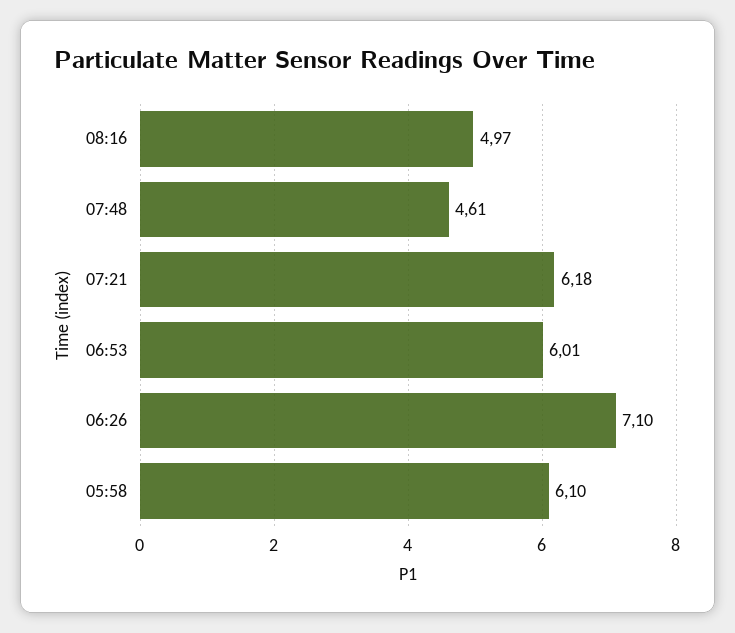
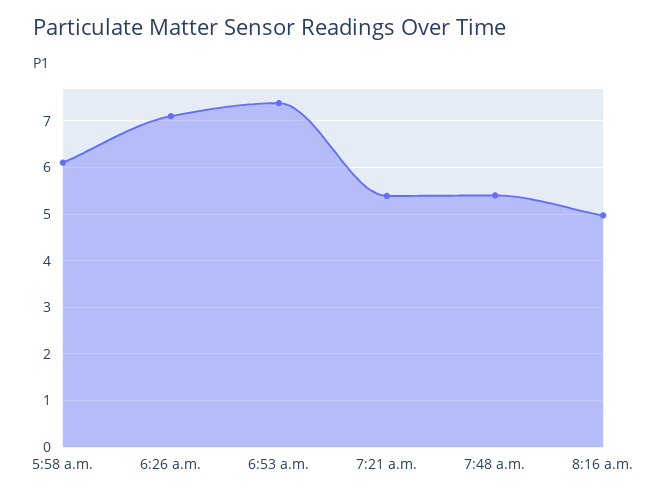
  {
    "08:16": 4.97,
-   "07:48": 4.61,
+   "07:48": 5.4,
-   "07:21": 6.18,
+   "07:21": 5.4,
-   "06:53": 6.01,
+   "06:53": 7.4,
    "06:26": 7.1,
    "05:58": 6.1
  }

